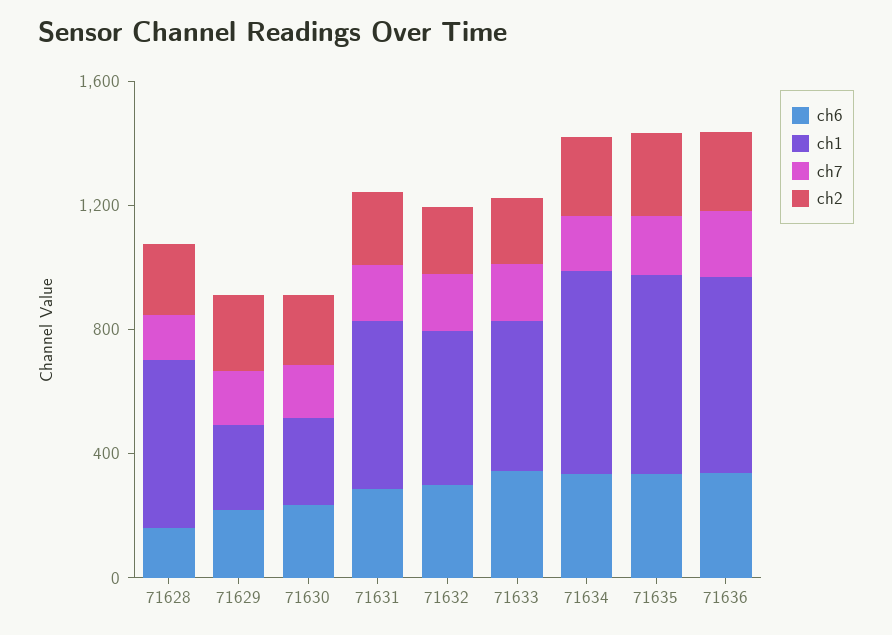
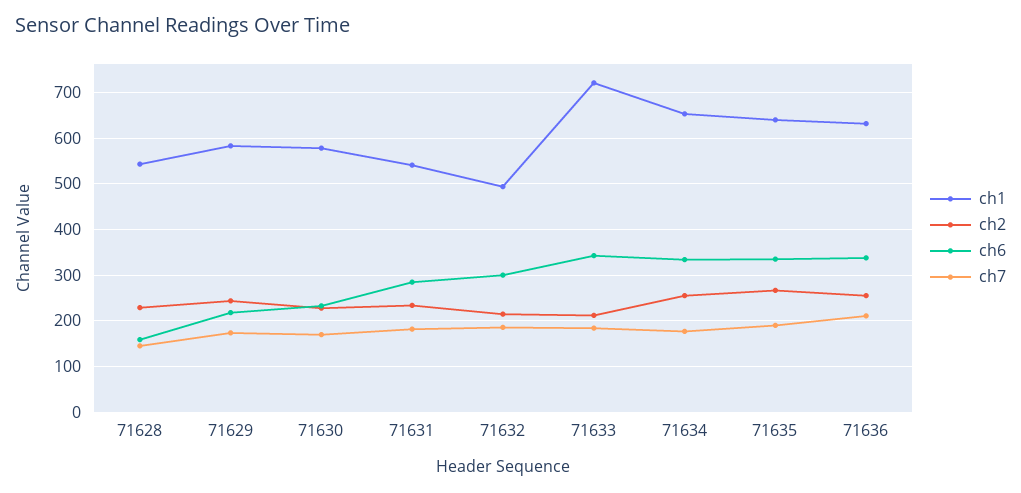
  {
    "ch6": {
      "71628": 160,
      "71629": 220,
      "71630": 240,
      "71631": 280,
      "71632": 300,
      "71633": 340,
      "71634": 340,
      "71635": 340,
      "71636": 340
    },
    "ch1": {
      "71628": 540,
-     "71629": 300,
+     "71629": 580,
-     "71630": 300,
+     "71630": 580,
      "71631": 540,
      "71632": 500,
-     "71633": 500,
+     "71633": 720,
      "71634": 660,
      "71635": 640,
      "71636": 640
    },
    "ch7": {
      "71628": 140,
      "71629": 180,
      "71630": 180,
      "71631": 180,
      "71632": 180,
      "71633": 180,
      "71634": 180,
      "71635": 200,
      "71636": 220
    },
    "ch2": {
      "71628": 220,
      "71629": 240,
      "71630": 220,
      "71631": 240,
      "71632": 220,
      "71633": 220,
      "71634": 260,
      "71635": 260,
      "71636": 260
    }
  }

